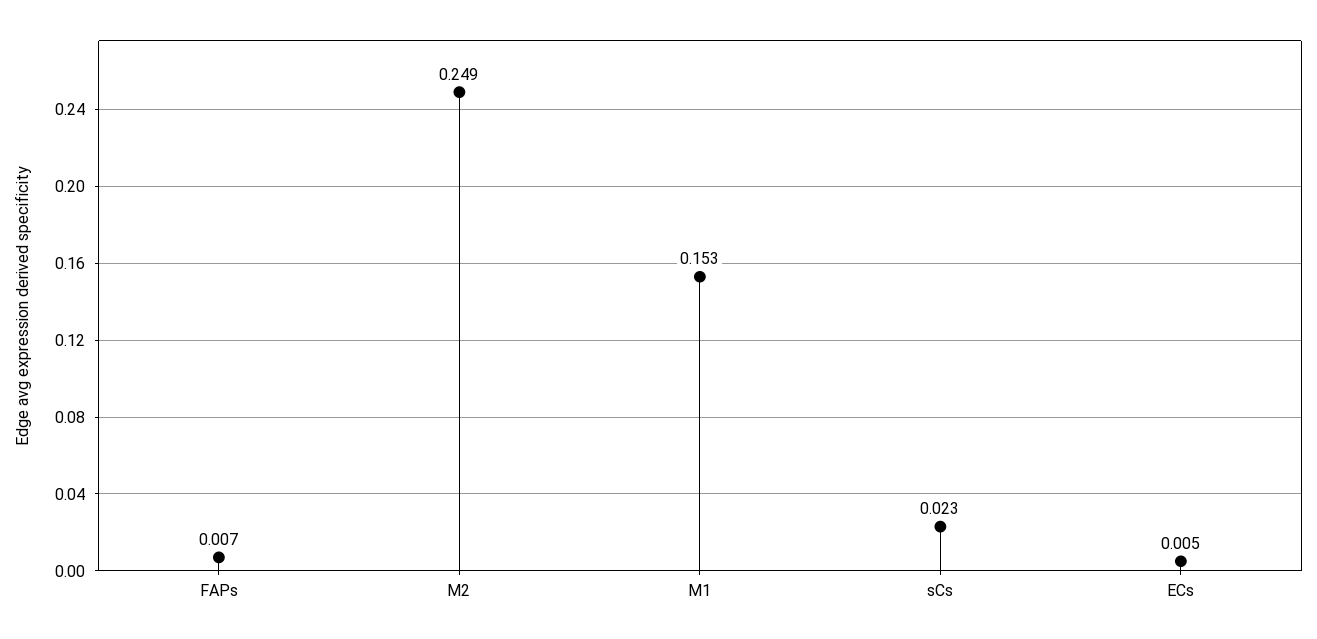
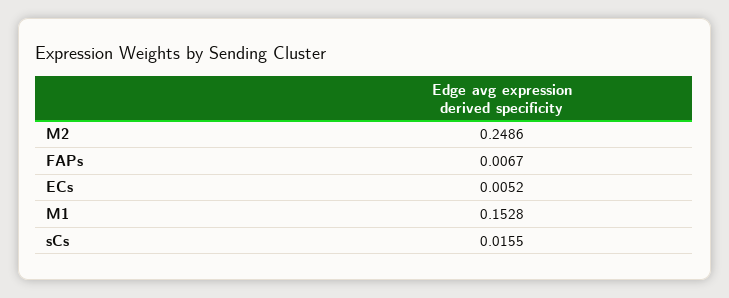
  {
    "FAPs": 0.0067,
    "M2": 0.2486,
    "M1": 0.1528,
-   "sCs": 0.023,
+   "sCs": 0.0155,
    "ECs": 0.0052
  }

